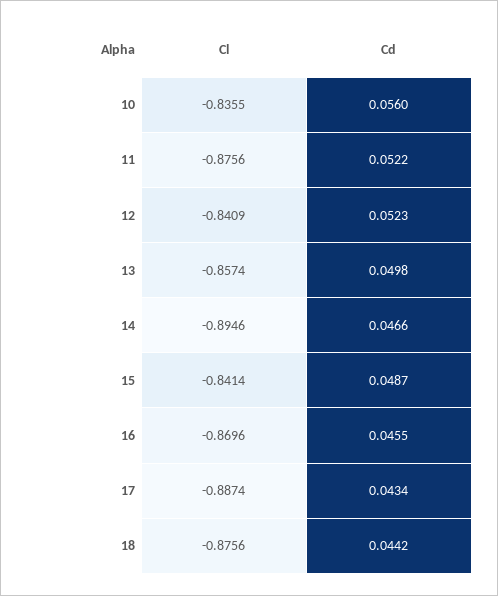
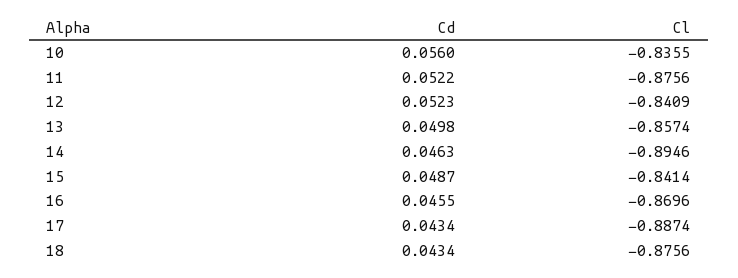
  {
    "Cl": {
      "10": -0.8355,
      "11": -0.8756,
      "12": -0.8409,
      "13": -0.8574,
      "14": -0.8946,
      "15": -0.8414,
      "16": -0.8696,
      "17": -0.8874,
      "18": -0.8756
    },
    "Cd": {
      "10": 0.056,
      "11": 0.0522,
      "12": 0.0523,
      "13": 0.0498,
-     "14": 0.0466,
+     "14": 0.0463,
      "15": 0.0487,
      "16": 0.0455,
      "17": 0.0434,
-     "18": 0.0442
+     "18": 0.0434
    }
  }

